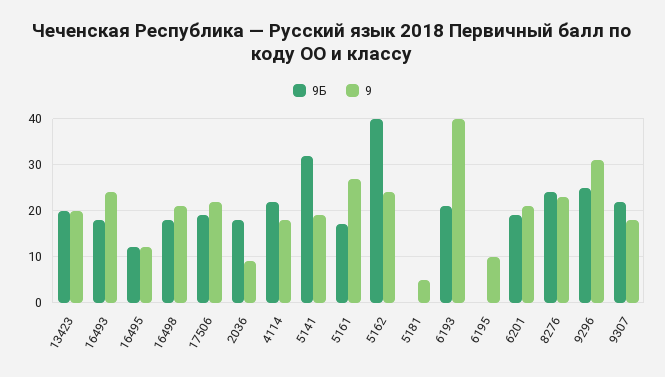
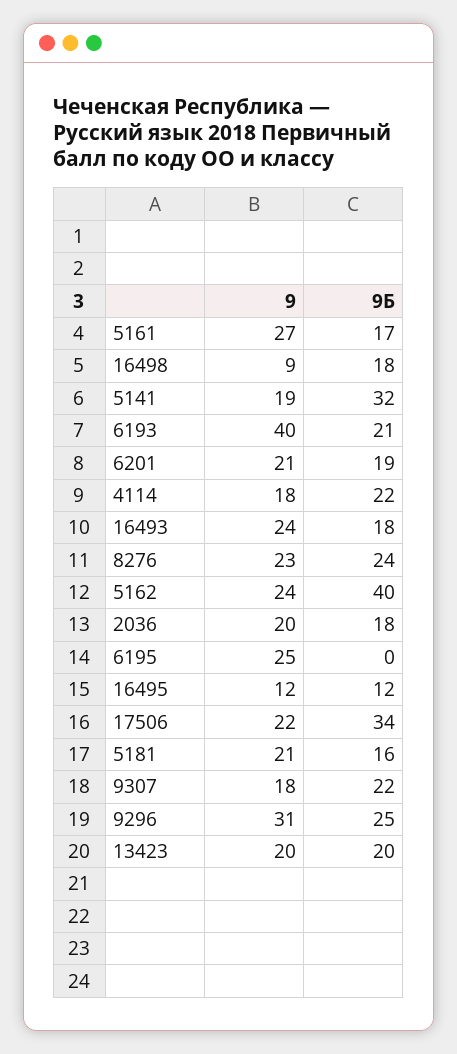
  {
    "9Б": {
      "13423": 20,
      "16493": 18,
      "16495": 12,
      "16498": 18,
-     "17506": 20,
+     "17506": 34,
      "2036": 18,
      "4114": 22,
      "5141": 32,
      "5161": 17,
      "5162": 40,
-     "5181": 0,
+     "5181": 16,
      "6193": 21,
      "6195": 0,
      "6201": 19,
      "8276": 24,
      "9296": 25,
      "9307": 22
    },
    "9": {
      "13423": 20,
      "16493": 24,
      "16495": 12,
-     "16498": 20,
+     "16498": 9,
      "17506": 22,
-     "2036": 10,
+     "2036": 20,
      "4114": 18,
      "5141": 19,
      "5161": 27,
      "5162": 24,
-     "5181": 5,
+     "5181": 21,
      "6193": 40,
-     "6195": 10,
+     "6195": 25,
      "6201": 21,
      "8276": 23,
      "9296": 31,
      "9307": 18
    }
  }

